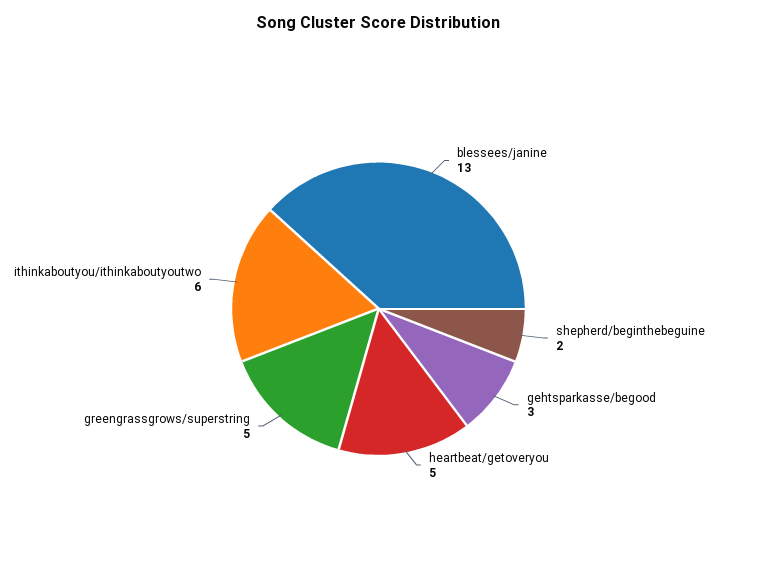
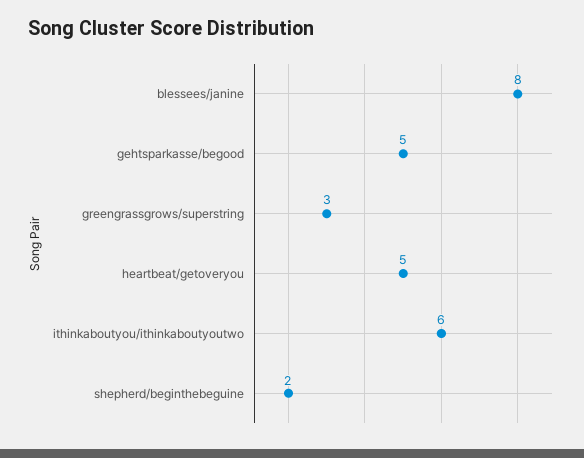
  {
-   "blessees/janine": 13,
+   "blessees/janine": 8,
    "shepherd/beginthebeguine": 2,
-   "gehtsparkasse/begood": 3,
+   "gehtsparkasse/begood": 5,
    "heartbeat/getoveryou": 5,
-   "greengrassgrows/superstring": 5,
+   "greengrassgrows/superstring": 3,
    "ithinkaboutyou/ithinkaboutyoutwo": 6
  }

